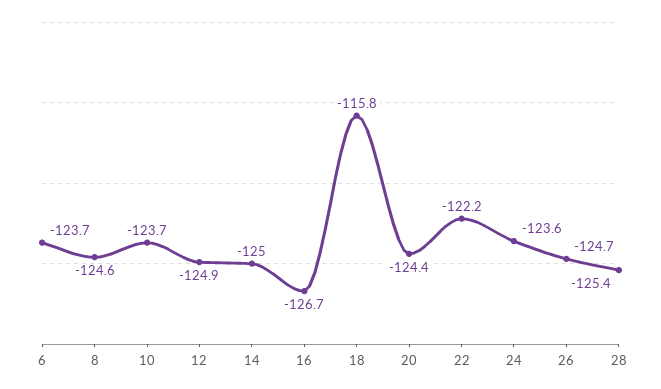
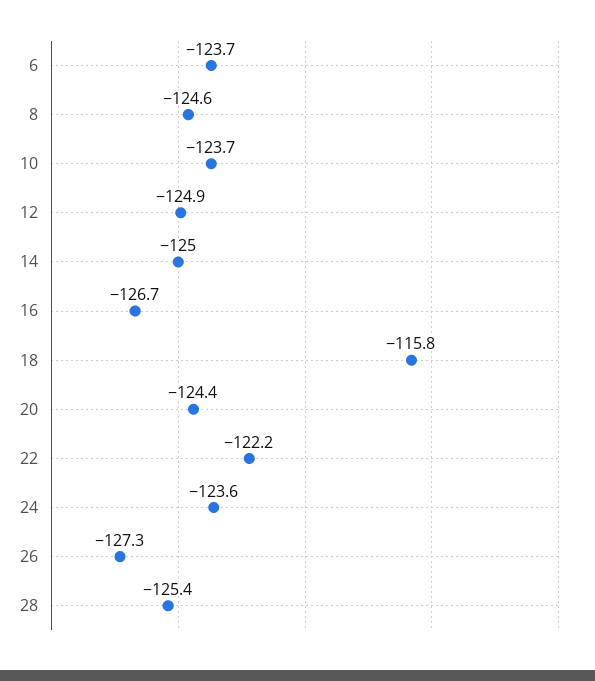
  {
    "6": -123.7,
    "8": -124.6,
    "10": -123.7,
    "12": -124.9,
    "14": -125,
    "16": -126.7,
    "18": -115.8,
    "20": -124.4,
    "22": -122.2,
    "24": -123.6,
-   "26": -124.7,
+   "26": -127.3,
    "28": -125.4
  }

